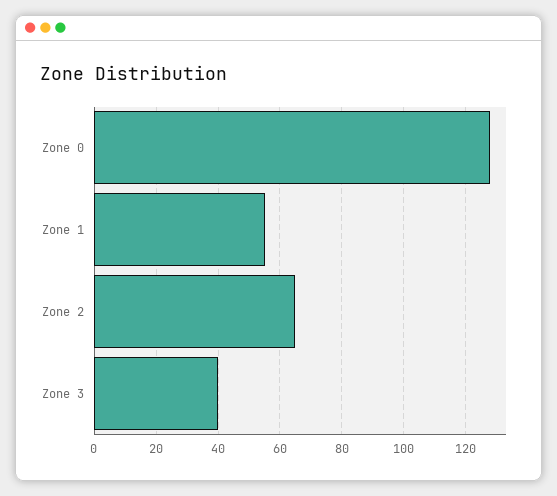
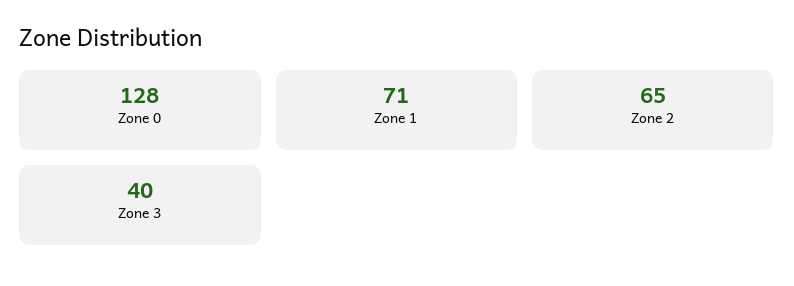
  {
    "Zone 0": 128,
-   "Zone 1": 55,
+   "Zone 1": 71,
    "Zone 2": 65,
    "Zone 3": 40
  }

